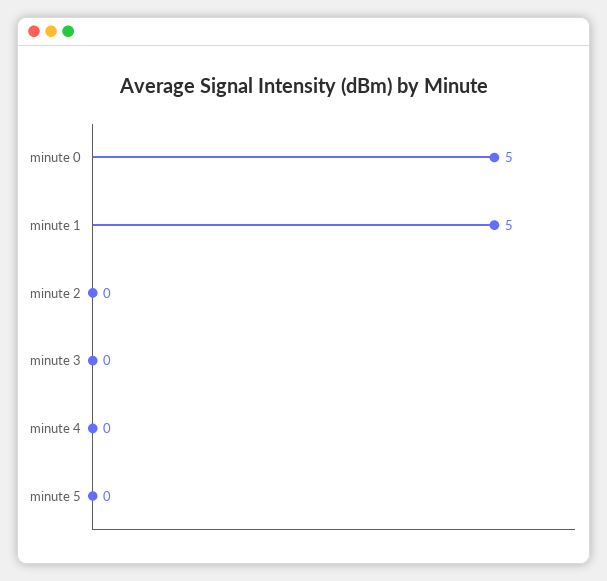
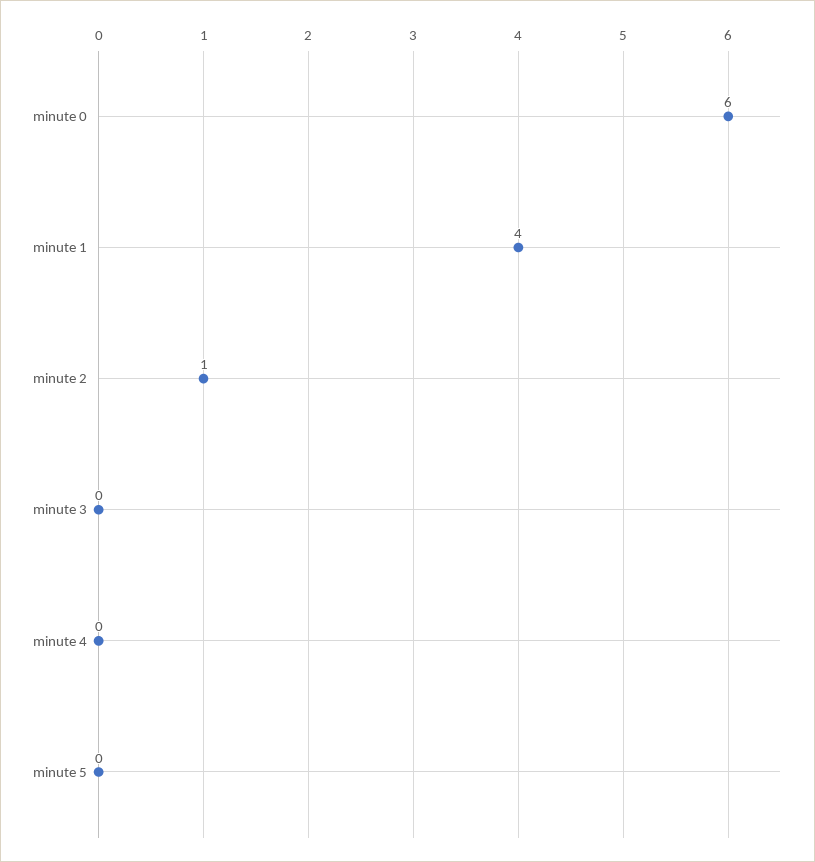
  {
-   "minute 0": 5,
+   "minute 0": 6,
-   "minute 1": 5,
+   "minute 1": 4,
-   "minute 2": 0,
+   "minute 2": 1,
    "minute 3": 0,
    "minute 4": 0,
    "minute 5": 0
  }

